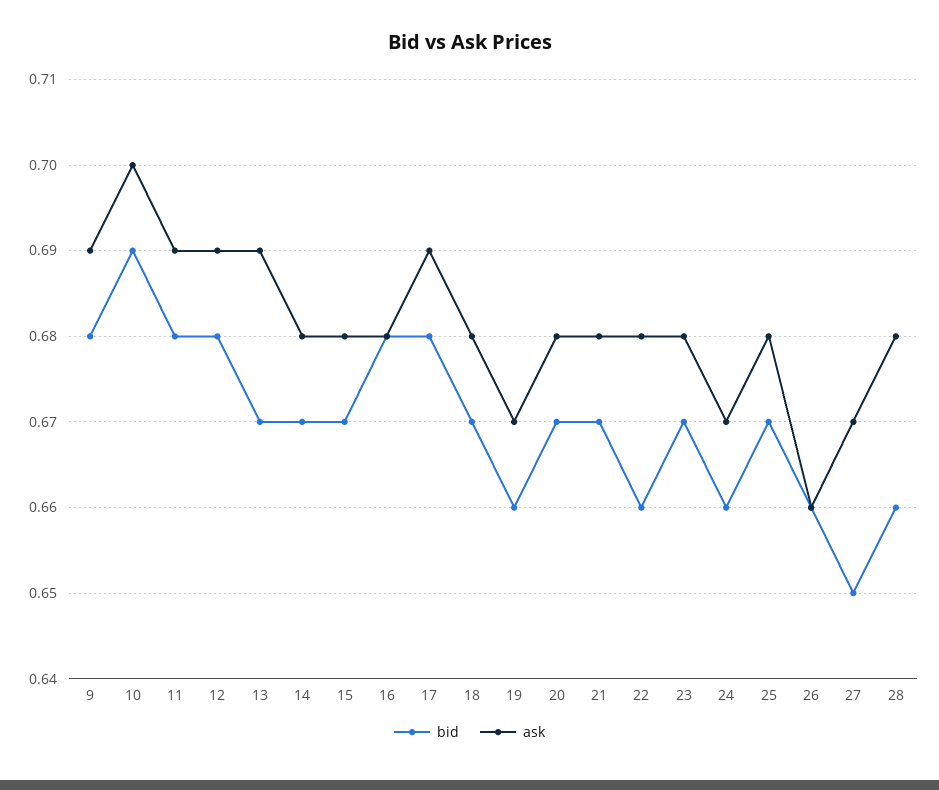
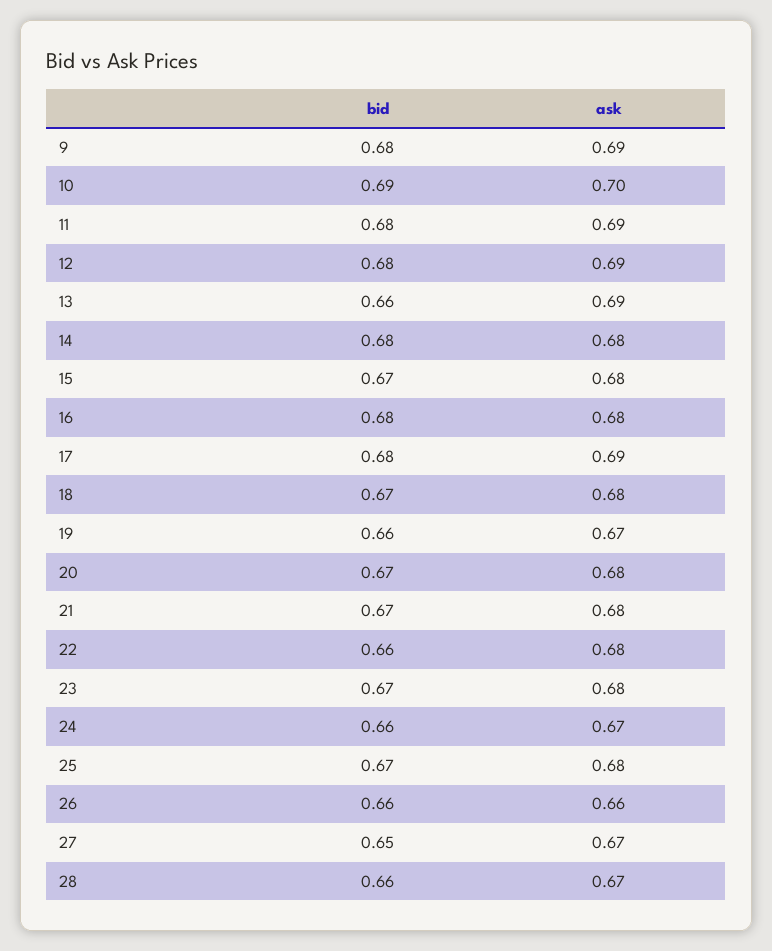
  {
    "bid": {
      "9": 0.68,
      "10": 0.69,
      "11": 0.68,
      "12": 0.68,
-     "13": 0.67,
+     "13": 0.66,
-     "14": 0.67,
+     "14": 0.68,
      "15": 0.67,
      "16": 0.68,
      "17": 0.68,
      "18": 0.67,
      "19": 0.66,
      "20": 0.67,
      "21": 0.67,
      "22": 0.66,
      "23": 0.67,
      "24": 0.66,
      "25": 0.67,
      "26": 0.66,
      "27": 0.65,
      "28": 0.66
    },
    "ask": {
      "9": 0.69,
      "10": 0.7,
      "11": 0.69,
      "12": 0.69,
      "13": 0.69,
      "14": 0.68,
      "15": 0.68,
      "16": 0.68,
      "17": 0.69,
      "18": 0.68,
      "19": 0.67,
      "20": 0.68,
      "21": 0.68,
      "22": 0.68,
      "23": 0.68,
      "24": 0.67,
      "25": 0.68,
      "26": 0.66,
      "27": 0.67,
-     "28": 0.68
+     "28": 0.67
    }
  }

